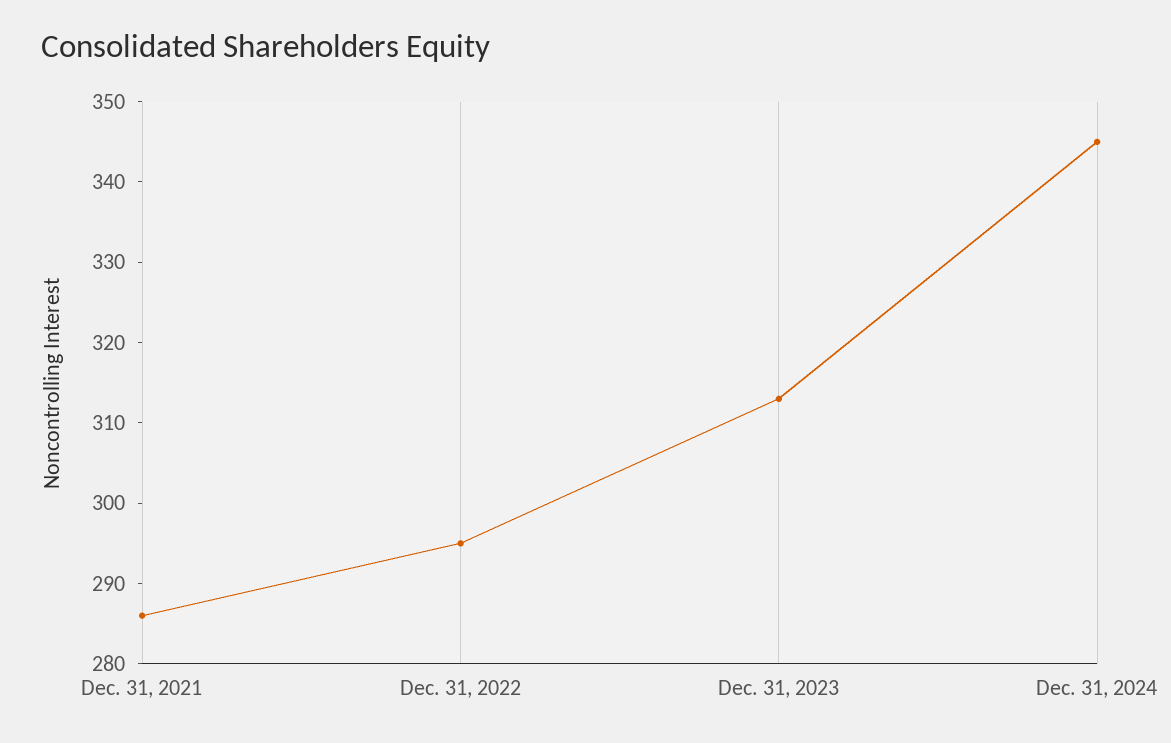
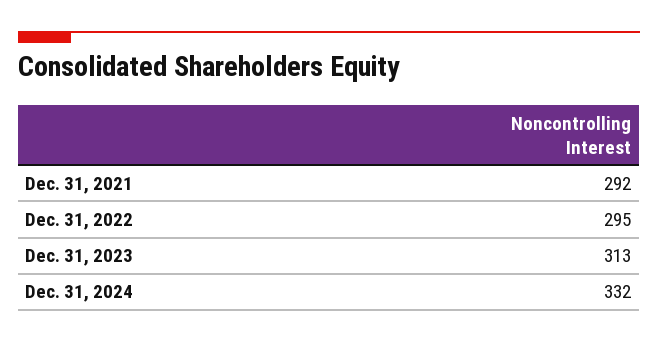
  {
-   "Dec. 31, 2021": 286,
+   "Dec. 31, 2021": 292,
    "Dec. 31, 2022": 295,
    "Dec. 31, 2023": 313,
-   "Dec. 31, 2024": 345
+   "Dec. 31, 2024": 332
  }

